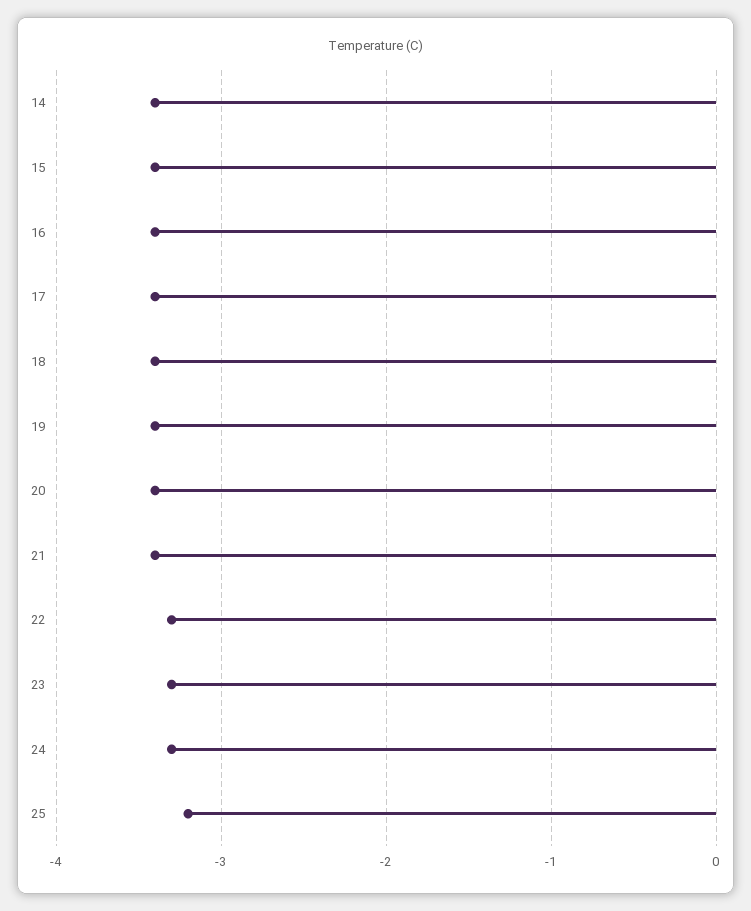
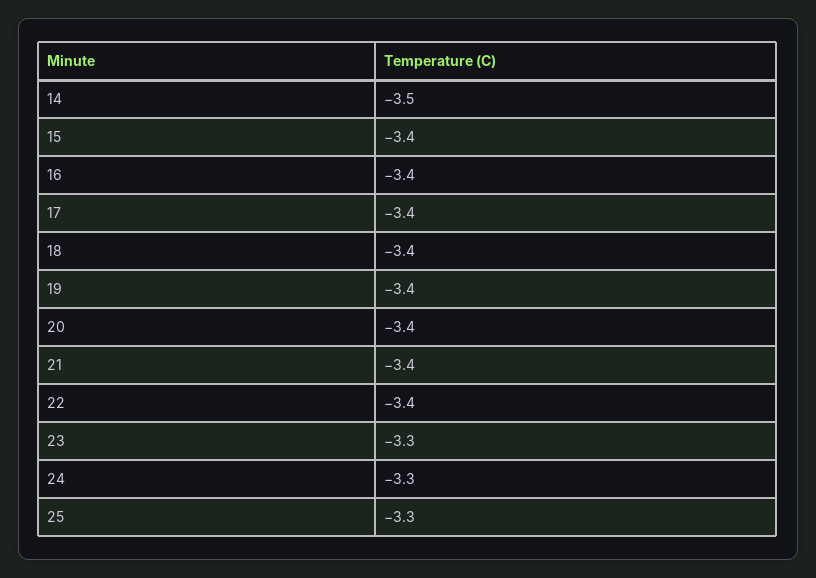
  {
-   "14": -3.4,
+   "14": -3.5,
    "15": -3.4,
    "16": -3.4,
    "17": -3.4,
    "18": -3.4,
    "19": -3.4,
    "20": -3.4,
    "21": -3.4,
-   "22": -3.3,
+   "22": -3.4,
    "23": -3.3,
    "24": -3.3,
-   "25": -3.2
+   "25": -3.3
  }

